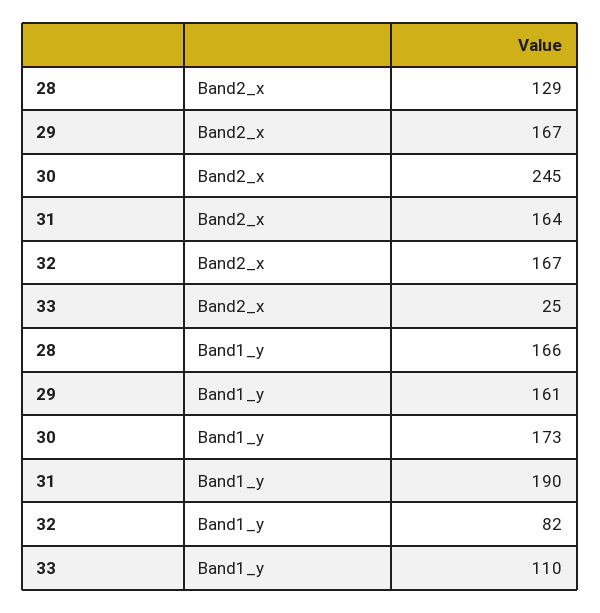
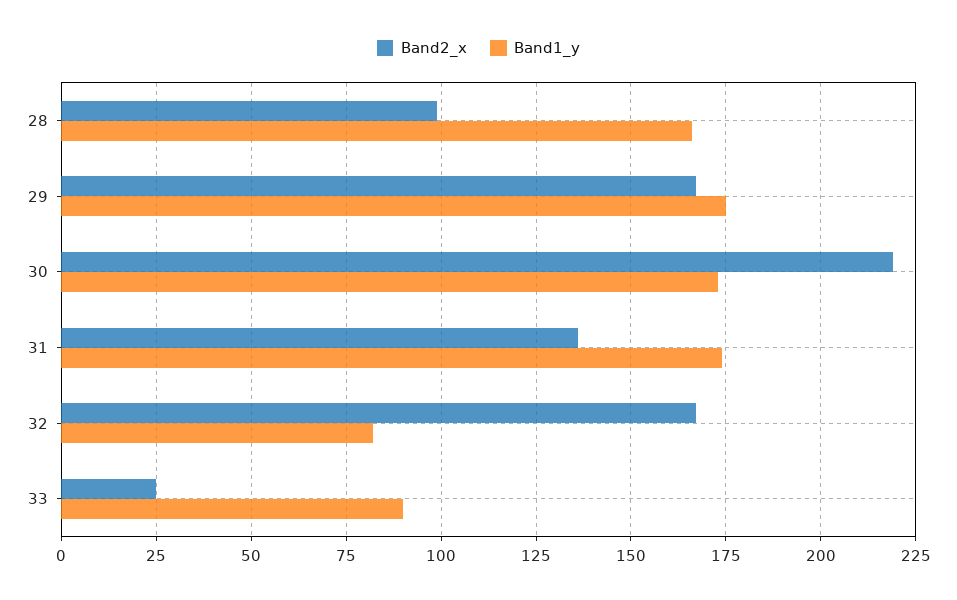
  {
    "Band2_x": {
-     "28": 129,
+     "28": 100,
      "29": 167,
-     "30": 245,
+     "30": 220,
-     "31": 164,
+     "31": 135,
      "32": 167,
      "33": 25
    },
    "Band1_y": {
      "28": 166,
-     "29": 161,
+     "29": 175,
      "30": 173,
-     "31": 190,
+     "31": 175,
      "32": 82,
-     "33": 110
+     "33": 90
    }
  }

